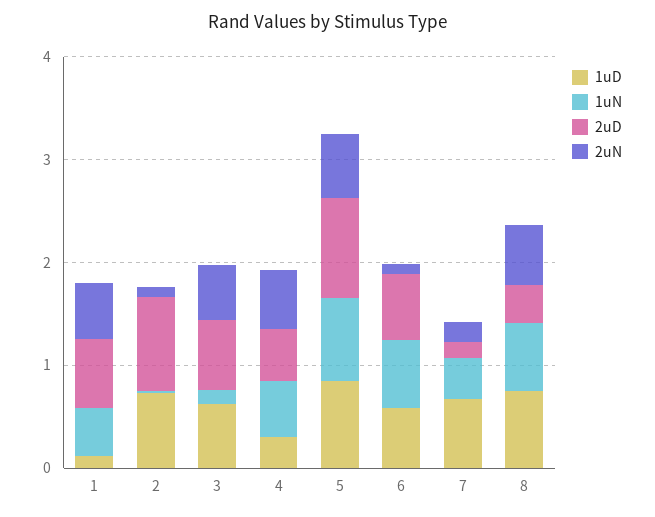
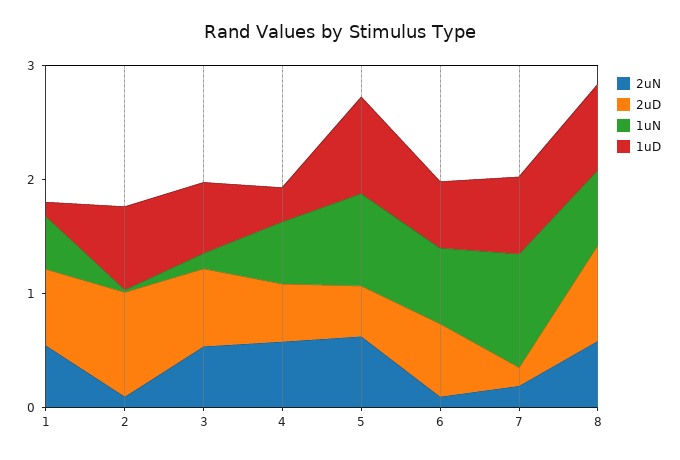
  {
    "1uD": {
      "1": 0.2,
      "2": 0.8,
      "3": 0.6,
      "4": 0.2,
      "5": 0.8,
      "6": 0.6,
      "7": 0.6,
      "8": 0.8
    },
    "1uN": {
      "1": 0.4,
      "2": 0,
      "3": 0.2,
      "4": 0.6,
      "5": 0.8,
      "6": 0.6,
-     "7": 0.4,
+     "7": 1,
      "8": 0.6
    },
    "2uD": {
      "1": 0.6,
      "2": 1,
      "3": 0.6,
      "4": 0.6,
-     "5": 1,
+     "5": 0.4,
      "6": 0.6,
      "7": 0.2,
-     "8": 0.4
+     "8": 0.8
    },
    "2uN": {
      "1": 0.6,
      "2": 0,
      "3": 0.6,
      "4": 0.6,
      "5": 0.6,
      "6": 0,
      "7": 0.2,
      "8": 0.6
    }
  }

